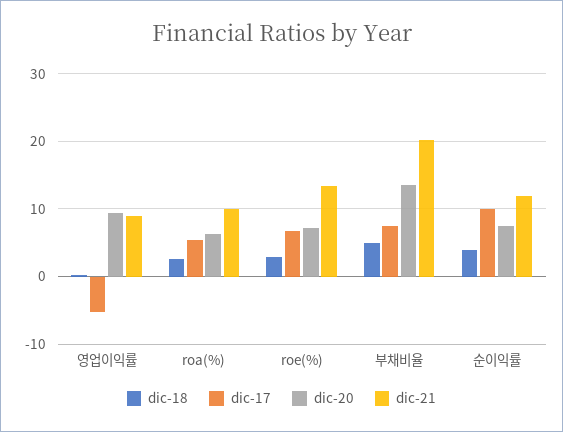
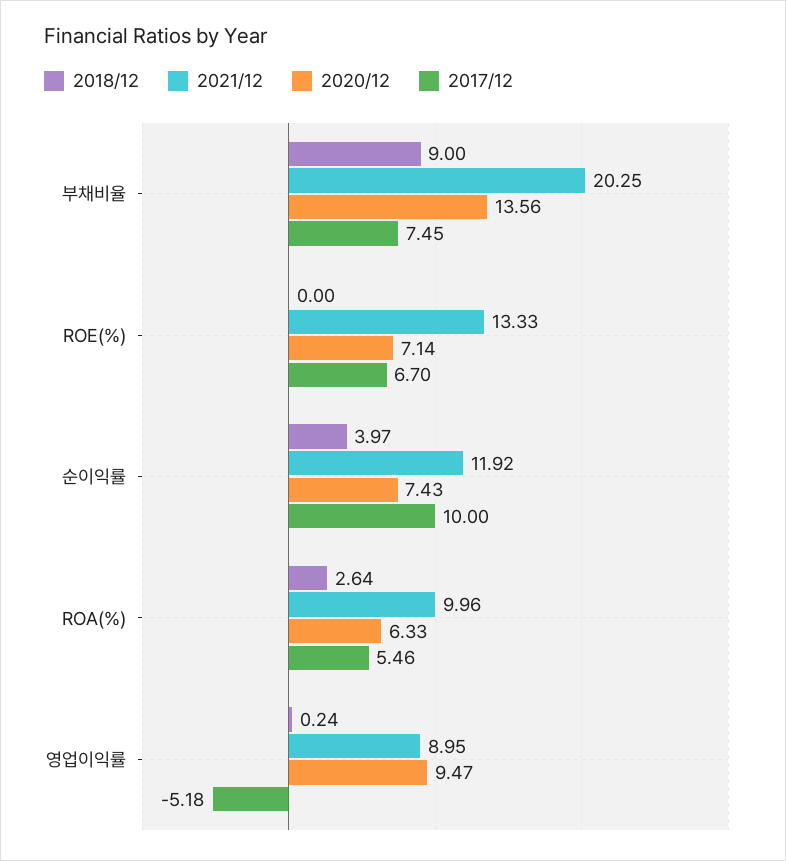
  {
    "dic-18": {
      "영업이익률": 0.24,
      "roa(%)": 2.64,
-     "roe(%)": 3,
+     "roe(%)": 0,
-     "부채비율": 5,
+     "부채비율": 9,
      "순이익률": 3.97
    },
    "dic-17": {
      "영업이익률": -5.18,
      "roa(%)": 5.46,
      "roe(%)": 6.7,
      "부채비율": 7.45,
      "순이익률": 10
    },
    "dic-20": {
      "영업이익률": 9.47,
      "roa(%)": 6.33,
      "roe(%)": 7.14,
      "부채비율": 13.56,
      "순이익률": 7.43
    },
    "dic-21": {
      "영업이익률": 8.95,
      "roa(%)": 9.96,
      "roe(%)": 13.33,
      "부채비율": 20.25,
      "순이익률": 11.92
    }
  }

